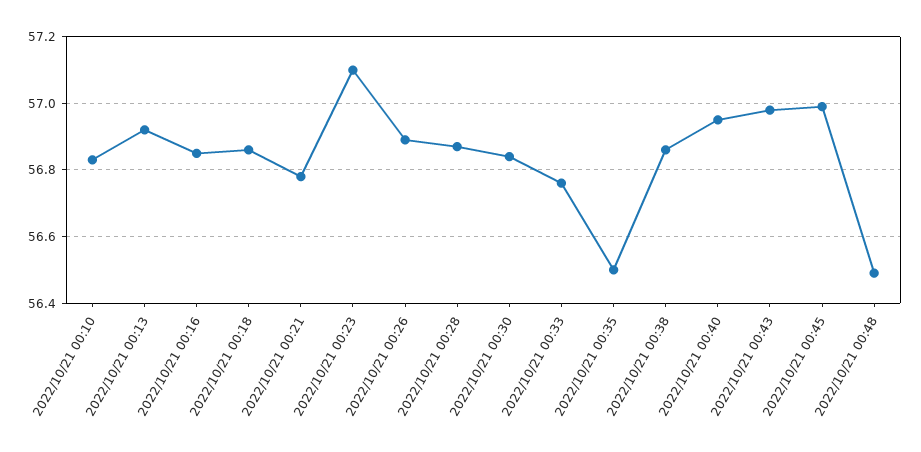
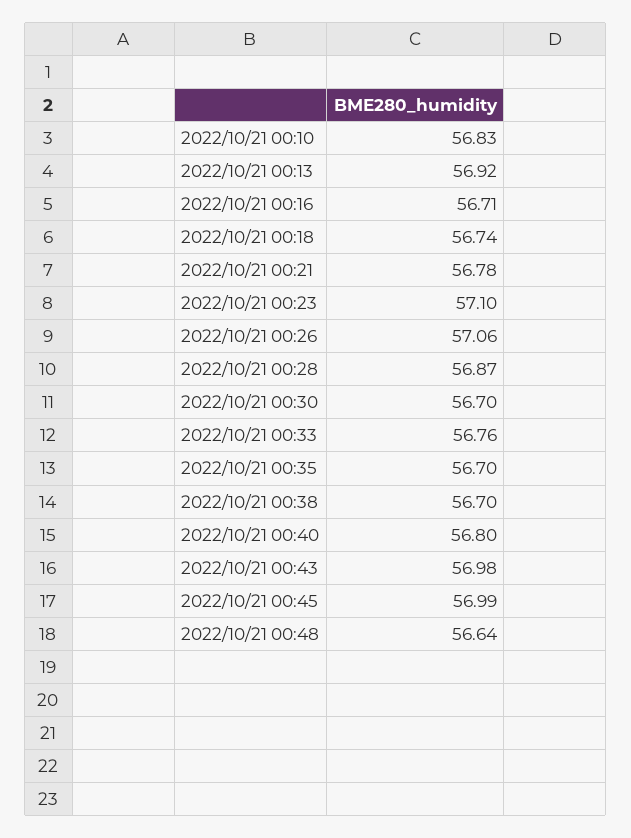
  {
    "2022/10/21 00:10": 56.83,
    "2022/10/21 00:13": 56.92,
-   "2022/10/21 00:16": 56.85,
+   "2022/10/21 00:16": 56.71,
-   "2022/10/21 00:18": 56.85,
+   "2022/10/21 00:18": 56.74,
    "2022/10/21 00:21": 56.78,
    "2022/10/21 00:23": 57.1,
-   "2022/10/21 00:26": 56.9,
+   "2022/10/21 00:26": 57.06,
    "2022/10/21 00:28": 56.87,
-   "2022/10/21 00:30": 56.85,
+   "2022/10/21 00:30": 56.7,
    "2022/10/21 00:33": 56.76,
-   "2022/10/21 00:35": 56.5,
+   "2022/10/21 00:35": 56.7,
-   "2022/10/21 00:38": 56.85,
+   "2022/10/21 00:38": 56.7,
-   "2022/10/21 00:40": 56.95,
+   "2022/10/21 00:40": 56.8,
    "2022/10/21 00:43": 56.98,
    "2022/10/21 00:45": 56.99,
-   "2022/10/21 00:48": 56.5
+   "2022/10/21 00:48": 56.64
  }

